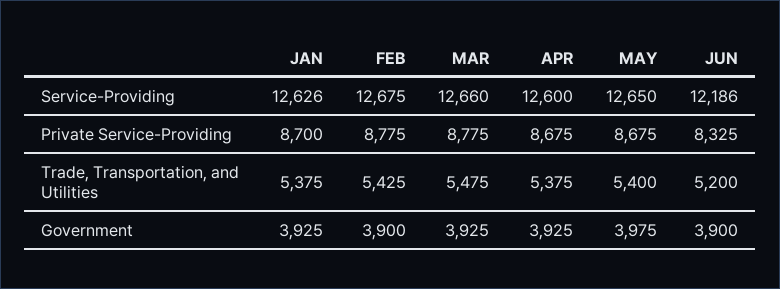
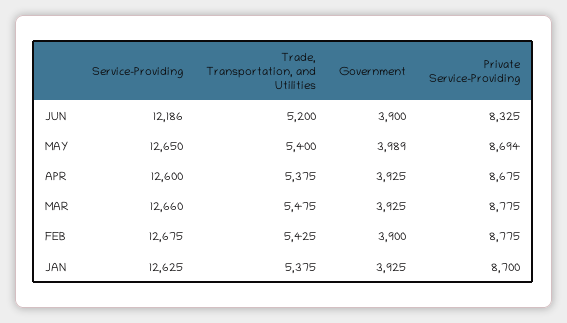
  {
    "JAN": {
-     "Service-Providing": 12626,
+     "Service-Providing": 12625,
      "Private Service-Providing": 8700,
      "Trade, Transportation, and Utilities": 5375,
      "Government": 3925
    },
    "FEB": {
      "Service-Providing": 12675,
      "Private Service-Providing": 8775,
      "Trade, Transportation, and Utilities": 5425,
      "Government": 3900
    },
    "MAR": {
      "Service-Providing": 12660,
      "Private Service-Providing": 8775,
      "Trade, Transportation, and Utilities": 5475,
      "Government": 3925
    },
    "APR": {
      "Service-Providing": 12600,
      "Private Service-Providing": 8675,
      "Trade, Transportation, and Utilities": 5375,
      "Government": 3925
    },
    "MAY": {
      "Service-Providing": 12650,
-     "Private Service-Providing": 8675,
+     "Private Service-Providing": 8694,
      "Trade, Transportation, and Utilities": 5400,
-     "Government": 3975
+     "Government": 3989
    },
    "JUN": {
      "Service-Providing": 12186,
      "Private Service-Providing": 8325,
      "Trade, Transportation, and Utilities": 5200,
      "Government": 3900
    }
  }

